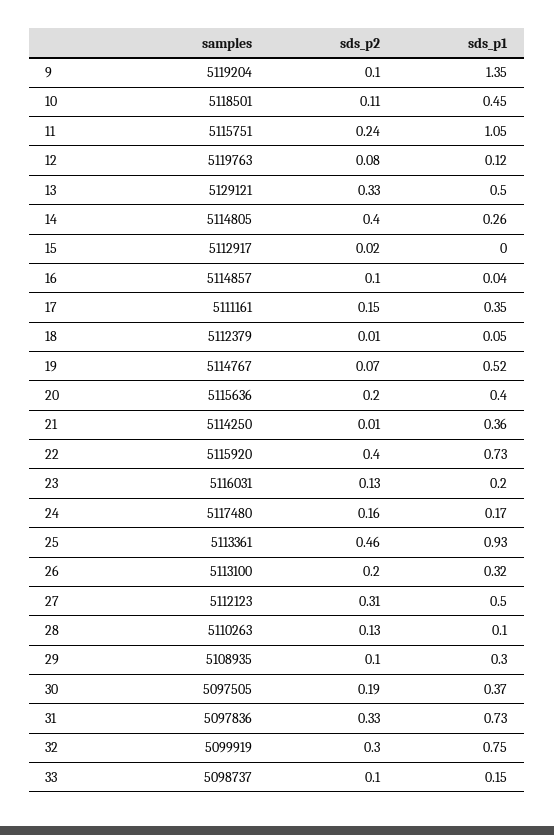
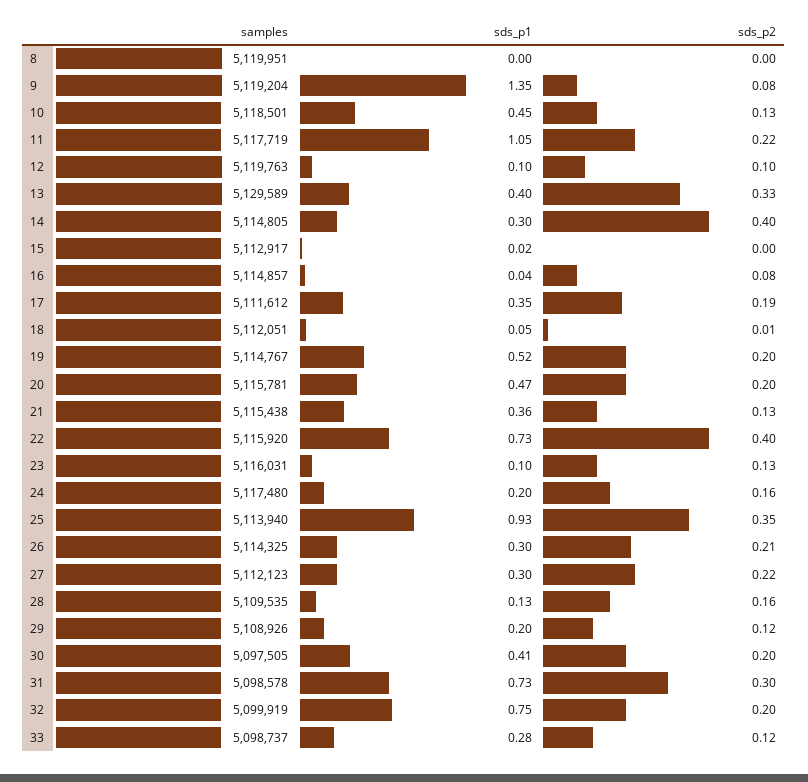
  {
    "samples": {
      "9": 5119204,
      "10": 5118501,
-     "11": 5115751,
+     "11": 5117719,
      "12": 5119763,
-     "13": 5129121,
+     "13": 5129589,
      "14": 5114805,
      "15": 5112917,
      "16": 5114857,
-     "17": 5111161,
+     "17": 5111612,
-     "18": 5112379,
+     "18": 5112051,
      "19": 5114767,
-     "20": 5115636,
+     "20": 5115781,
-     "21": 5114250,
+     "21": 5115438,
      "22": 5115920,
      "23": 5116031,
      "24": 5117480,
-     "25": 5113361,
+     "25": 5113940,
-     "26": 5113100,
+     "26": 5114325,
      "27": 5112123,
-     "28": 5110263,
+     "28": 5109535,
-     "29": 5108935,
+     "29": 5108926,
      "30": 5097505,
-     "31": 5097836,
+     "31": 5098578,
      "32": 5099919,
-     "33": 5098737
+     "33": 5098737,
+     "8": 5119951
    },
    "sds_p2": {
-     "9": 0.1,
+     "9": 0.08,
-     "10": 0.11,
+     "10": 0.13,
-     "11": 0.24,
+     "11": 0.22,
-     "12": 0.08,
+     "12": 0.1,
      "13": 0.33,
      "14": 0.4,
-     "15": 0.02,
+     "15": 0,
-     "16": 0.1,
+     "16": 0.08,
-     "17": 0.15,
+     "17": 0.19,
      "18": 0.01,
-     "19": 0.07,
+     "19": 0.2,
      "20": 0.2,
-     "21": 0.01,
+     "21": 0.13,
      "22": 0.4,
      "23": 0.13,
      "24": 0.16,
-     "25": 0.46,
+     "25": 0.35,
-     "26": 0.2,
+     "26": 0.21,
-     "27": 0.31,
+     "27": 0.22,
-     "28": 0.13,
+     "28": 0.16,
-     "29": 0.1,
+     "29": 0.12,
-     "30": 0.19,
+     "30": 0.2,
-     "31": 0.33,
+     "31": 0.3,
-     "32": 0.3,
+     "32": 0.2,
-     "33": 0.1
+     "33": 0.12,
+     "8": 0
    },
    "sds_p1": {
      "9": 1.35,
      "10": 0.45,
      "11": 1.05,
-     "12": 0.12,
+     "12": 0.1,
-     "13": 0.5,
+     "13": 0.4,
-     "14": 0.26,
+     "14": 0.3,
-     "15": 0,
+     "15": 0.02,
      "16": 0.04,
      "17": 0.35,
      "18": 0.05,
      "19": 0.52,
-     "20": 0.4,
+     "20": 0.47,
      "21": 0.36,
      "22": 0.73,
-     "23": 0.2,
+     "23": 0.1,
-     "24": 0.17,
+     "24": 0.2,
      "25": 0.93,
-     "26": 0.32,
+     "26": 0.3,
-     "27": 0.5,
+     "27": 0.3,
-     "28": 0.1,
+     "28": 0.13,
-     "29": 0.3,
+     "29": 0.2,
-     "30": 0.37,
+     "30": 0.41,
      "31": 0.73,
      "32": 0.75,
-     "33": 0.15
+     "33": 0.28,
+     "8": 0
    }
  }

